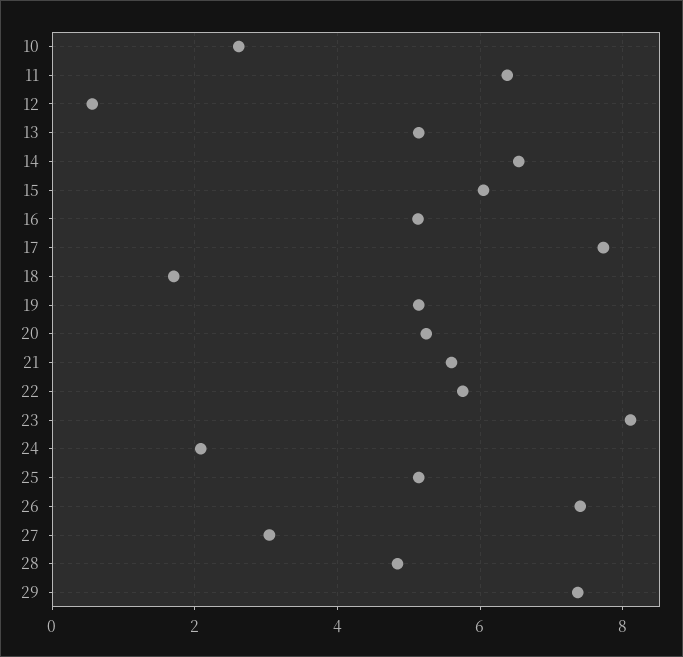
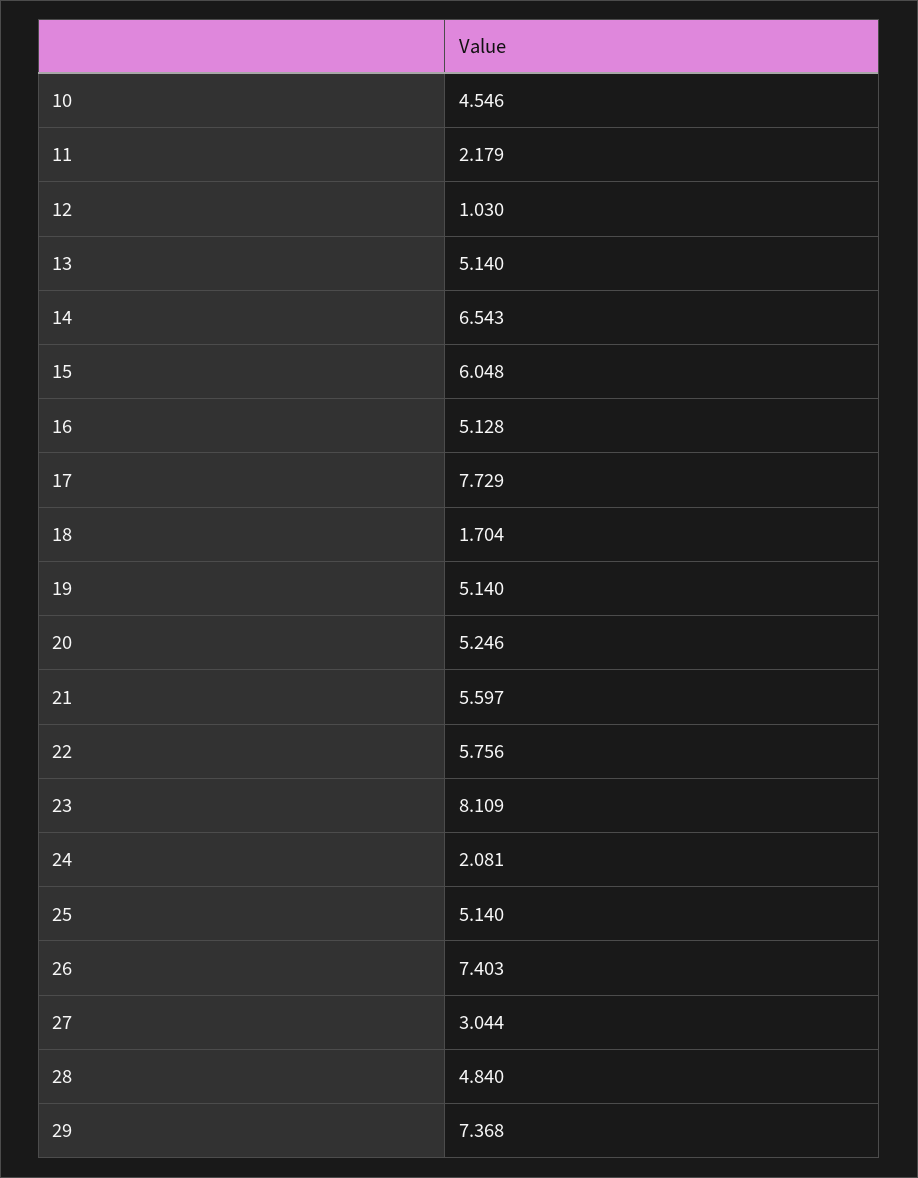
  {
-   "10": 2.6,
+   "10": 4.546,
-   "11": 6.4,
+   "11": 2.179,
-   "12": 0.6,
+   "12": 1.03,
    "13": 5.14,
    "14": 6.543,
    "15": 6.048,
    "16": 5.128,
    "17": 7.729,
    "18": 1.704,
    "19": 5.14,
    "20": 5.246,
    "21": 5.597,
    "22": 5.756,
    "23": 8.109,
    "24": 2.081,
    "25": 5.14,
    "26": 7.403,
    "27": 3.044,
    "28": 4.84,
    "29": 7.368
  }

